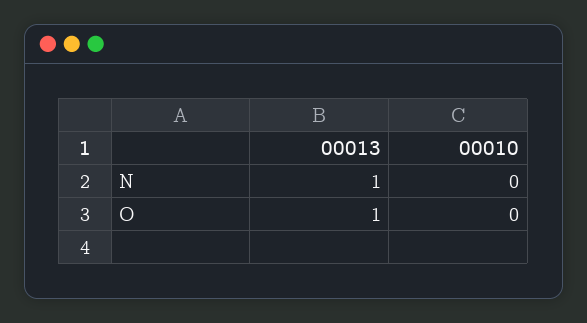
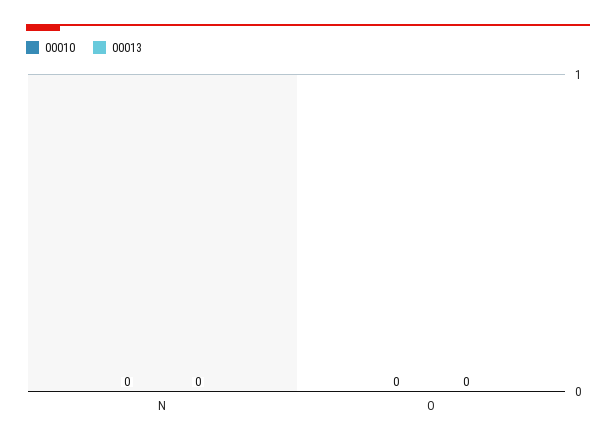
  {
    "00013": {
-     "N": 1,
+     "N": 0,
-     "O": 1
+     "O": 0
    },
    "00010": {
      "N": 0,
      "O": 0
    }
  }

